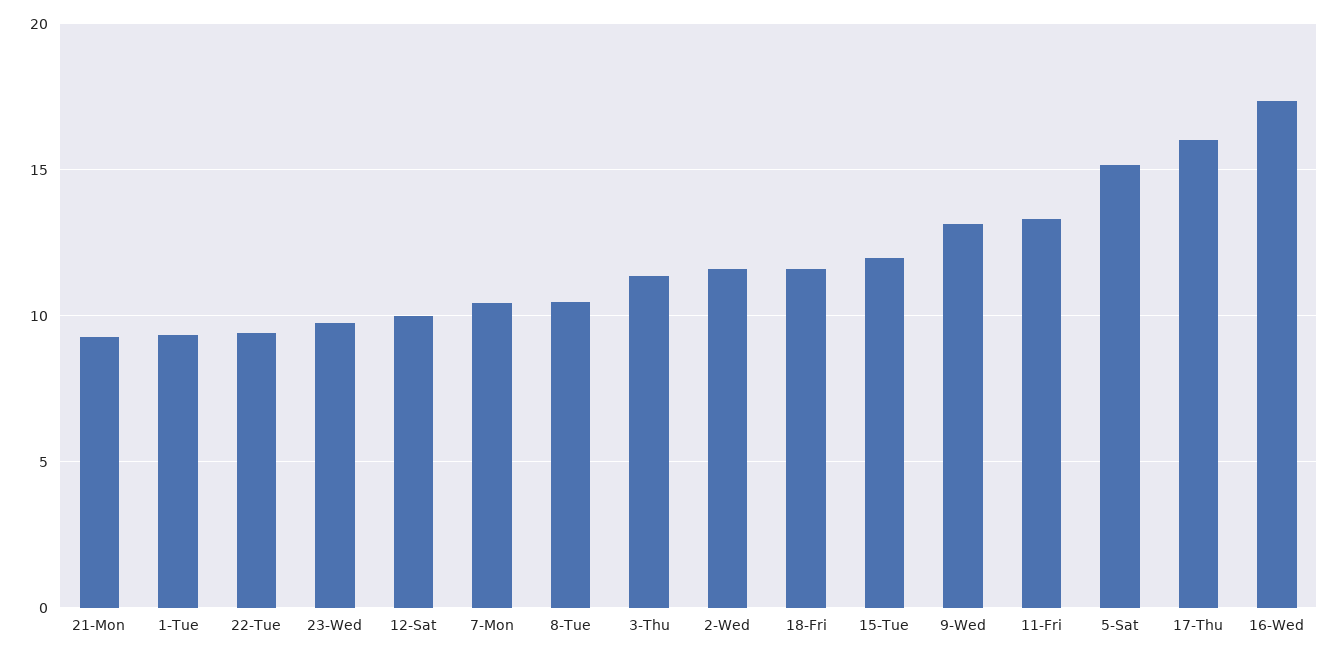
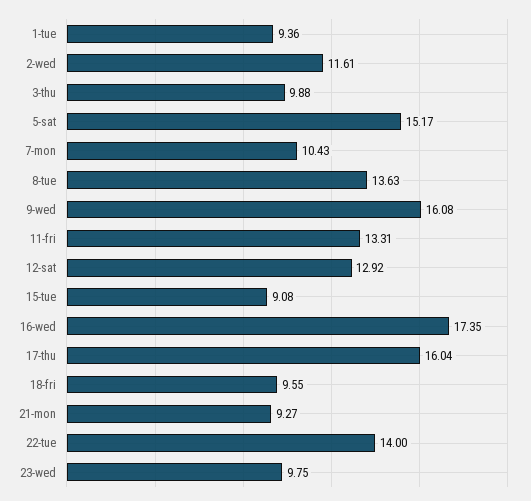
  {
    "21-Mon": 9.27,
    "1-Tue": 9.36,
-   "22-Tue": 9.5,
+   "22-Tue": 14,
    "23-Wed": 9.75,
-   "12-Sat": 10,
+   "12-Sat": 12.92,
    "7-Mon": 10.43,
-   "8-Tue": 10.5,
+   "8-Tue": 13.63,
-   "3-Thu": 11.5,
+   "3-Thu": 9.88,
    "2-Wed": 11.61,
-   "18-Fri": 11.5,
+   "18-Fri": 9.55,
-   "15-Tue": 12,
+   "15-Tue": 9.08,
-   "9-Wed": 13,
+   "9-Wed": 16.08,
    "11-Fri": 13.31,
    "5-Sat": 15.17,
    "17-Thu": 16.04,
    "16-Wed": 17.35
  }

